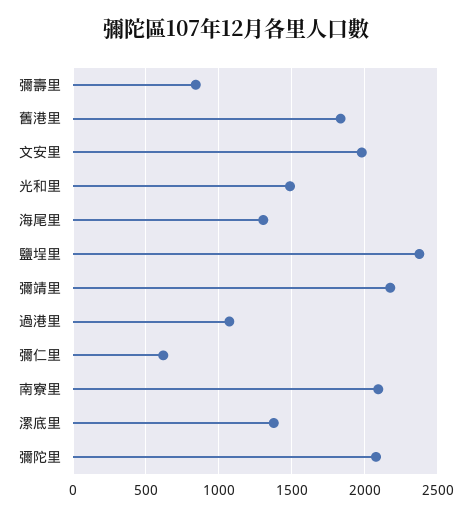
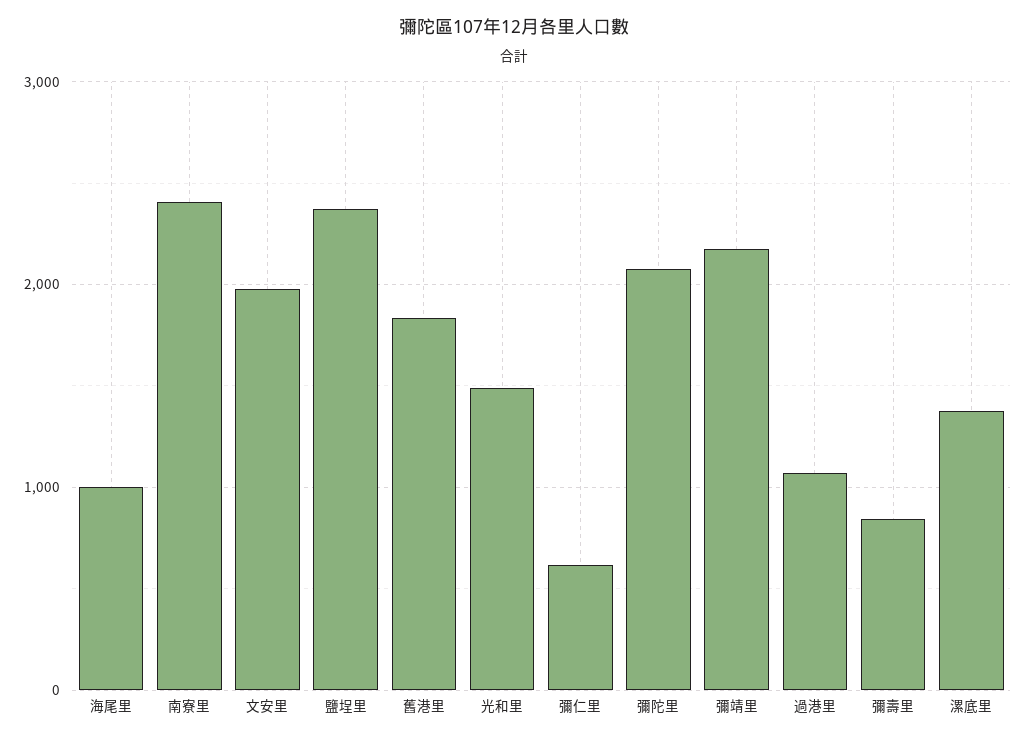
  {
    "彌壽里": 850,
    "舊港里": 1850,
    "文安里": 2000,
    "光和里": 1500,
-   "海尾里": 1300,
+   "海尾里": 1000,
    "鹽埕里": 2400,
    "彌靖里": 2200,
    "過港里": 1050,
    "彌仁里": 600,
-   "南寮里": 2100,
+   "南寮里": 2400,
    "漯底里": 1400,
    "彌陀里": 2100
  }

